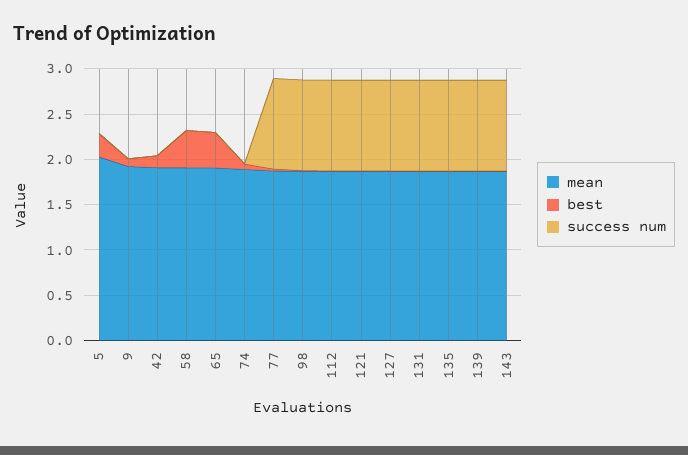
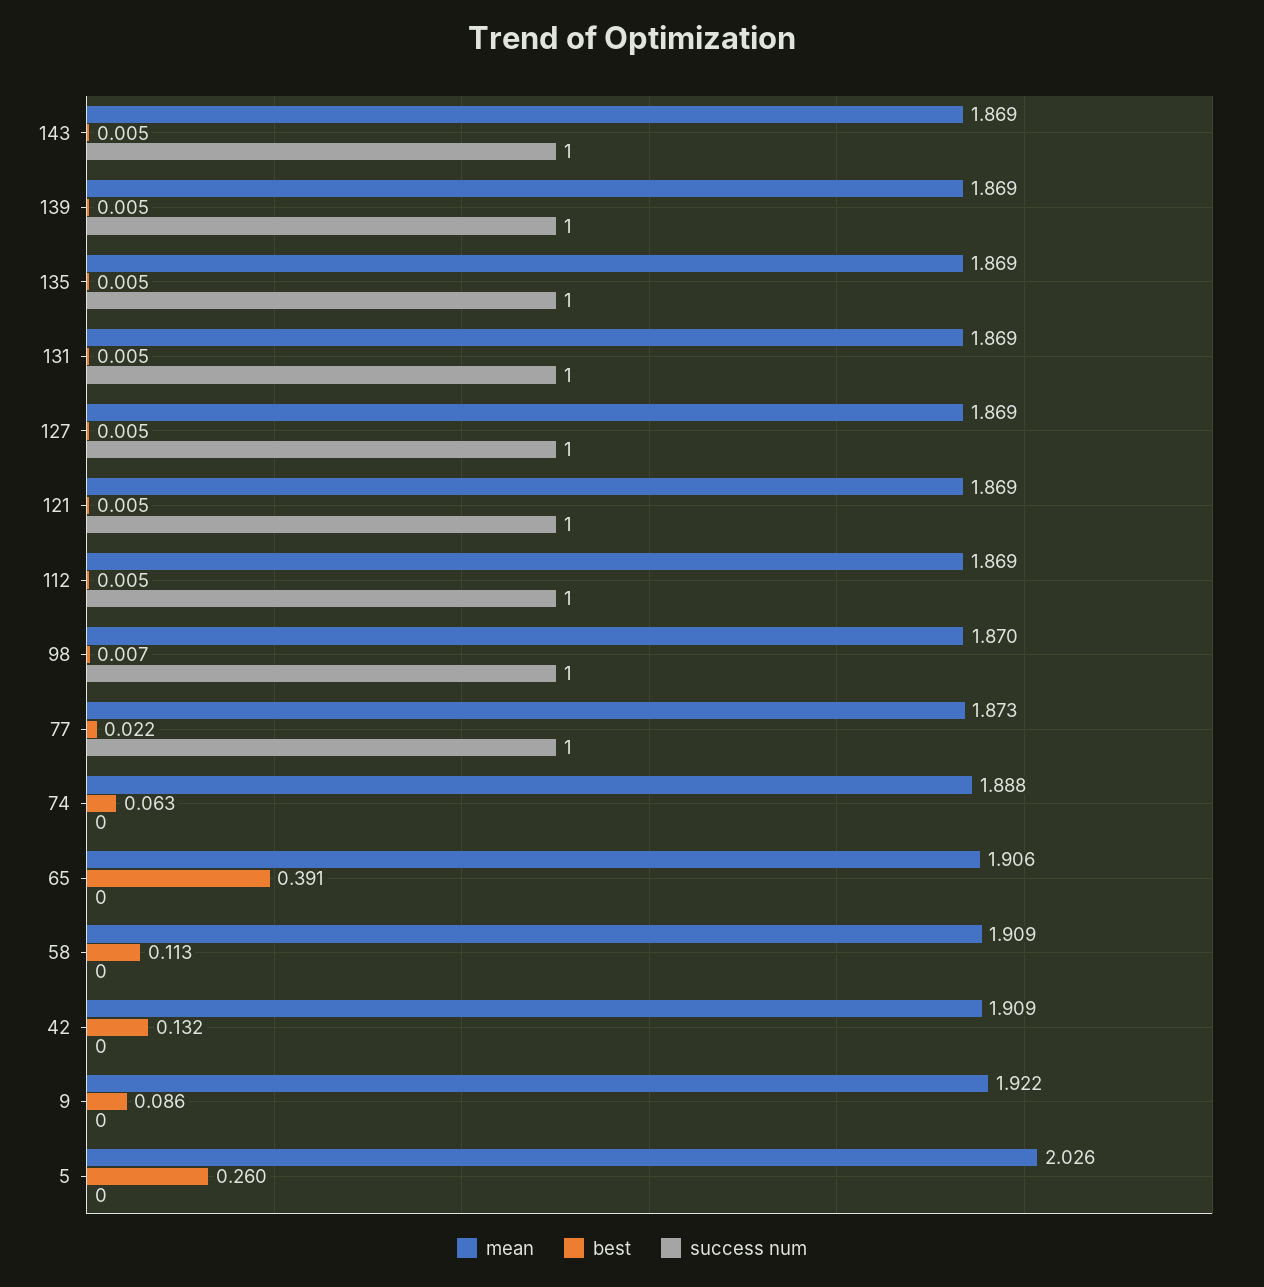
  {
    "mean": {
      "5": 2.026,
      "9": 1.922,
      "42": 1.909,
      "58": 1.909,
      "65": 1.906,
      "74": 1.888,
      "77": 1.873,
      "98": 1.87,
      "112": 1.869,
      "121": 1.869,
      "127": 1.869,
      "131": 1.869,
      "135": 1.869,
      "139": 1.869,
      "143": 1.869
    },
    "best": {
      "5": 0.26,
      "9": 0.086,
      "42": 0.132,
-     "58": 0.4,
+     "58": 0.113,
      "65": 0.391,
      "74": 0.063,
      "77": 0.022,
      "98": 0.007,
      "112": 0.005,
      "121": 0.005,
      "127": 0.005,
      "131": 0.005,
      "135": 0.005,
      "139": 0.005,
      "143": 0.005
    },
    "success num": {
      "5": 0,
      "9": 0,
      "42": 0,
      "58": 0,
      "65": 0,
      "74": 0,
      "77": 1,
      "98": 1,
      "112": 1,
      "121": 1,
      "127": 1,
      "131": 1,
      "135": 1,
      "139": 1,
      "143": 1
    }
  }

